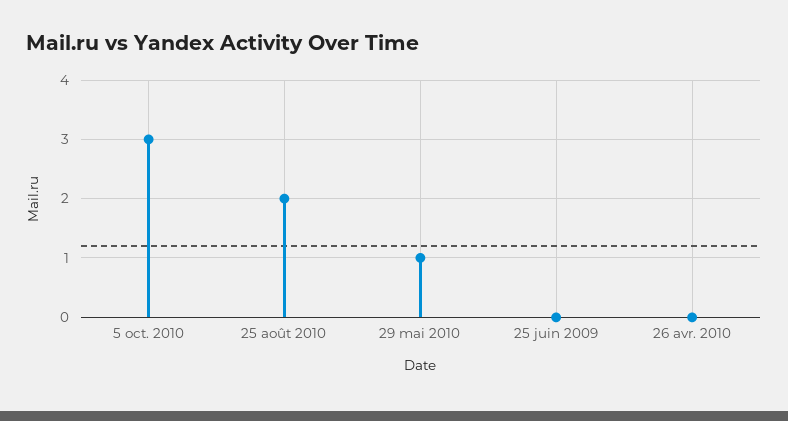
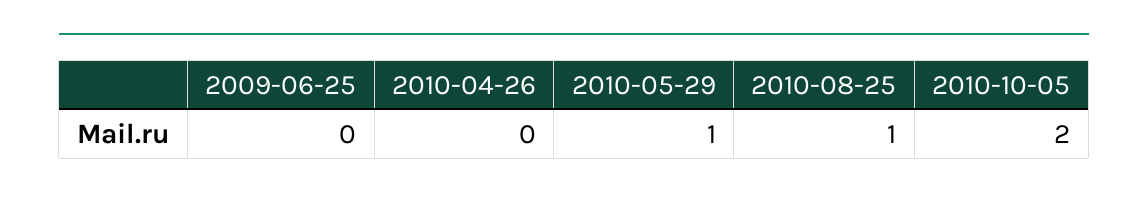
  {
-   "5 oct. 2010": 3,
+   "5 oct. 2010": 2,
-   "25 août 2010": 2,
+   "25 août 2010": 1,
    "29 mai 2010": 1,
    "25 juin 2009": 0,
    "26 avr. 2010": 0
  }

